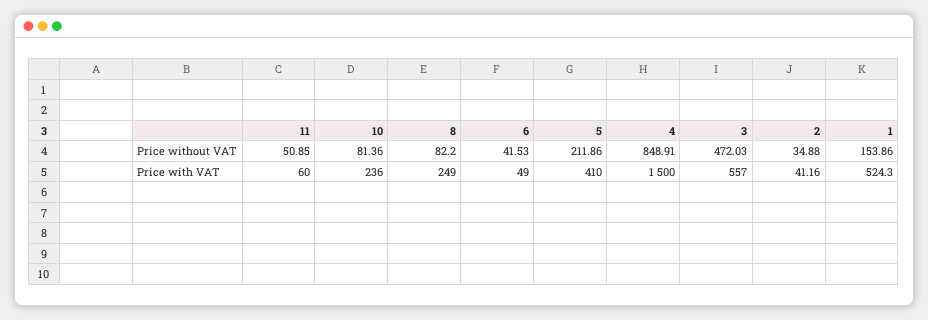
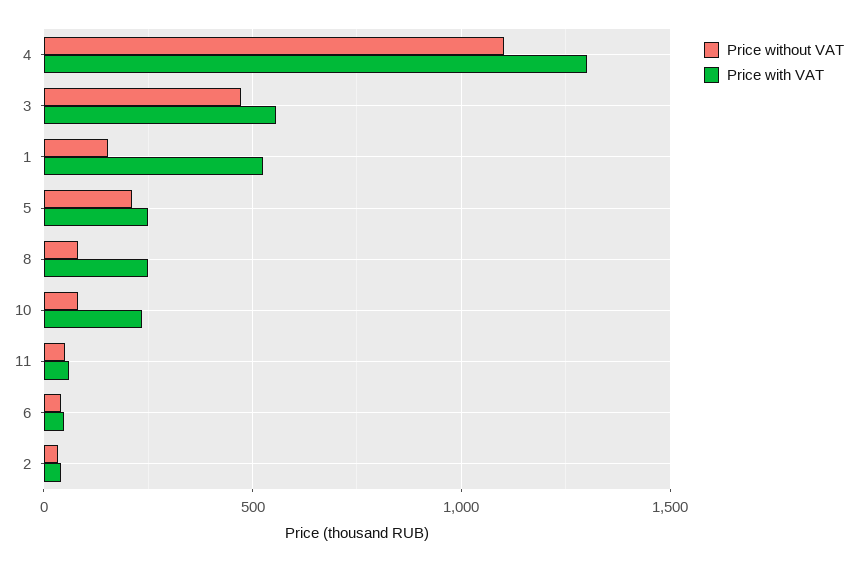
  {
    "Price without VAT": {
      "11": 50.85,
      "10": 81.36,
      "8": 82.2,
      "6": 41.53,
      "5": 211.86,
-     "4": 848.91,
+     "4": 1100,
      "3": 472.03,
      "2": 34.88,
      "1": 153.86
    },
    "Price with VAT": {
      "11": 60,
      "10": 236,
      "8": 249,
      "6": 49,
-     "5": 410,
+     "5": 250,
-     "4": 1500,
+     "4": 1300,
      "3": 557,
      "2": 41.16,
      "1": 524.3
    }
  }

